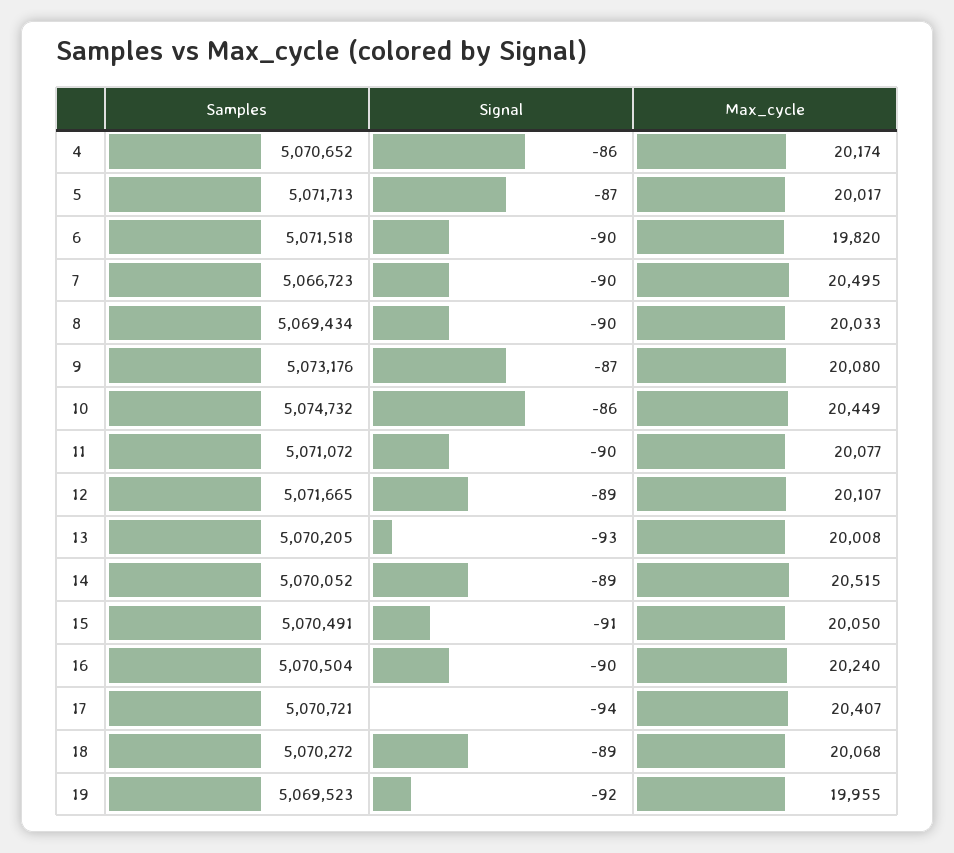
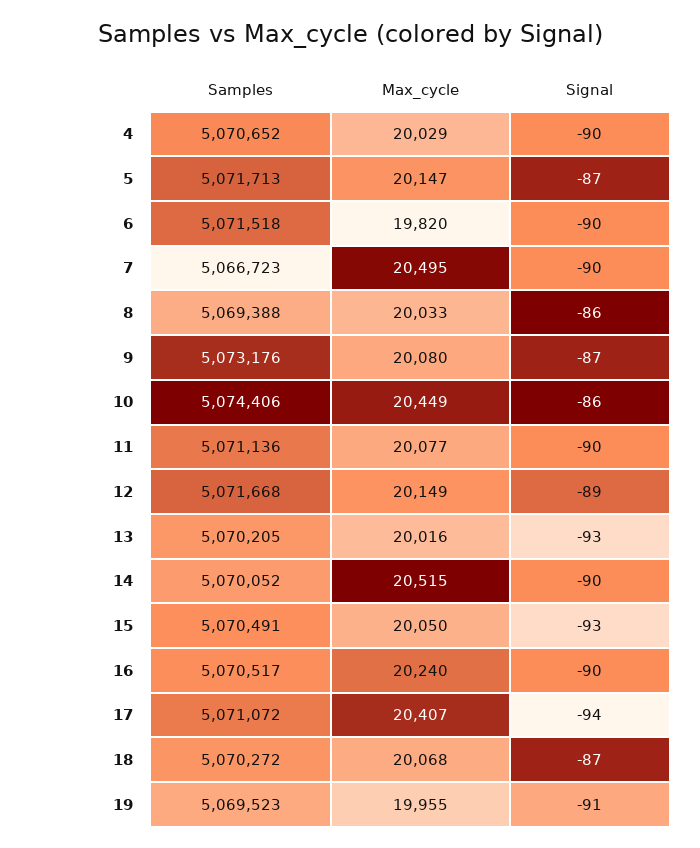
  {
    "Samples": {
      "4": 5070652,
      "5": 5071713,
      "6": 5071518,
      "7": 5066723,
-     "8": 5069434,
+     "8": 5069388,
      "9": 5073176,
-     "10": 5074732,
+     "10": 5074406,
-     "11": 5071072,
+     "11": 5071136,
-     "12": 5071665,
+     "12": 5071668,
      "13": 5070205,
      "14": 5070052,
      "15": 5070491,
-     "16": 5070504,
+     "16": 5070517,
-     "17": 5070721,
+     "17": 5071072,
      "18": 5070272,
      "19": 5069523
    },
    "Signal": {
-     "4": -86,
+     "4": -90,
      "5": -87,
      "6": -90,
      "7": -90,
-     "8": -90,
+     "8": -86,
      "9": -87,
      "10": -86,
      "11": -90,
      "12": -89,
      "13": -93,
-     "14": -89,
+     "14": -90,
-     "15": -91,
+     "15": -93,
      "16": -90,
      "17": -94,
-     "18": -89,
+     "18": -87,
-     "19": -92
+     "19": -91
    },
    "Max_cycle": {
-     "4": 20174,
+     "4": 20029,
-     "5": 20017,
+     "5": 20147,
      "6": 19820,
      "7": 20495,
      "8": 20033,
      "9": 20080,
      "10": 20449,
      "11": 20077,
-     "12": 20107,
+     "12": 20149,
-     "13": 20008,
+     "13": 20016,
      "14": 20515,
      "15": 20050,
      "16": 20240,
      "17": 20407,
      "18": 20068,
      "19": 19955
    }
  }

